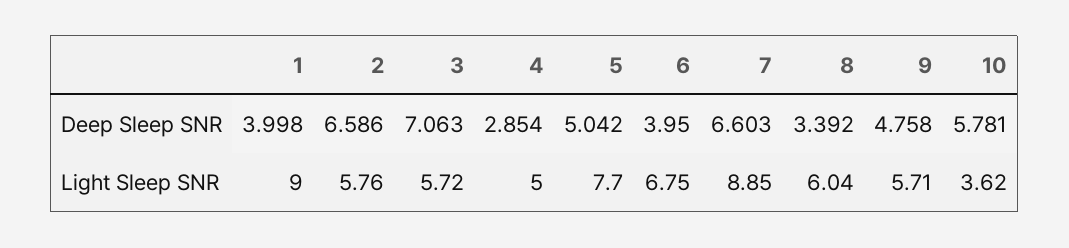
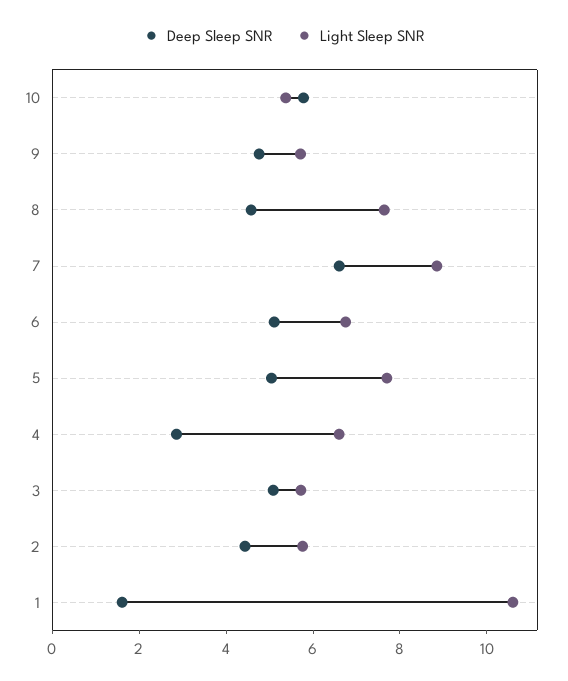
  {
    "Deep Sleep SNR": {
-     "1": 3.998,
+     "1": 1.5,
-     "2": 6.586,
+     "2": 4.5,
-     "3": 7.063,
+     "3": 5,
      "4": 2.854,
      "5": 5.042,
-     "6": 3.95,
+     "6": 5,
      "7": 6.603,
-     "8": 3.392,
+     "8": 4.5,
      "9": 4.758,
      "10": 5.781
    },
    "Light Sleep SNR": {
-     "1": 9,
+     "1": 10.5,
      "2": 5.76,
      "3": 5.72,
-     "4": 5,
+     "4": 6.5,
      "5": 7.7,
      "6": 6.75,
      "7": 8.85,
-     "8": 6.04,
+     "8": 7.5,
      "9": 5.71,
-     "10": 3.62
+     "10": 5.5
    }
  }

